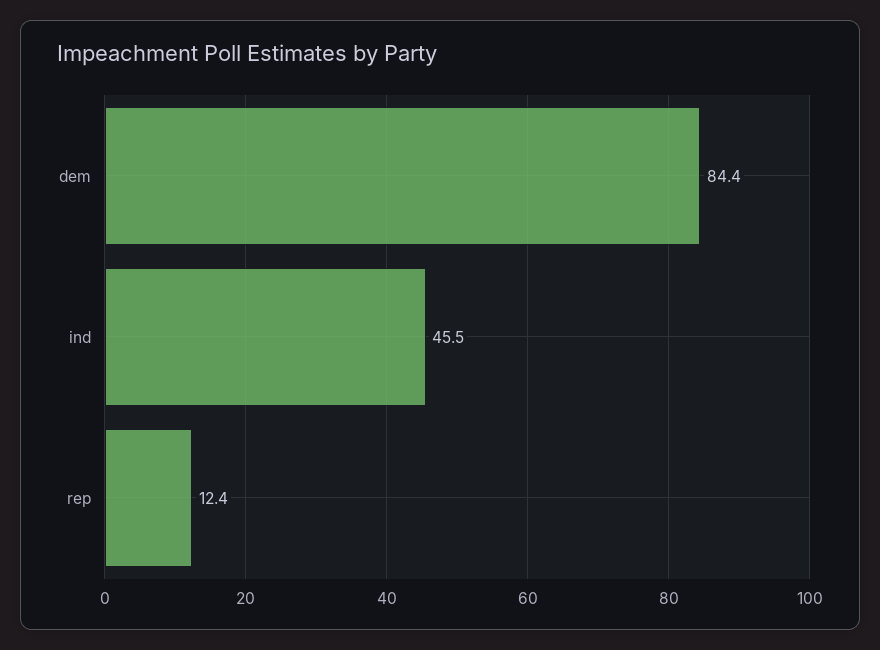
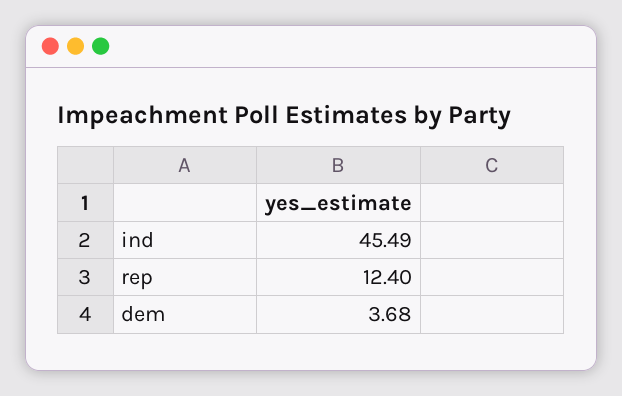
  {
-   "dem": 84.4,
+   "dem": 3.68,
    "ind": 45.49,
    "rep": 12.4
  }

